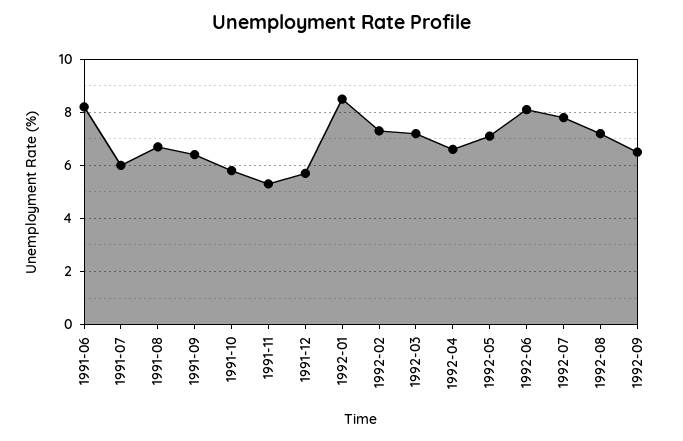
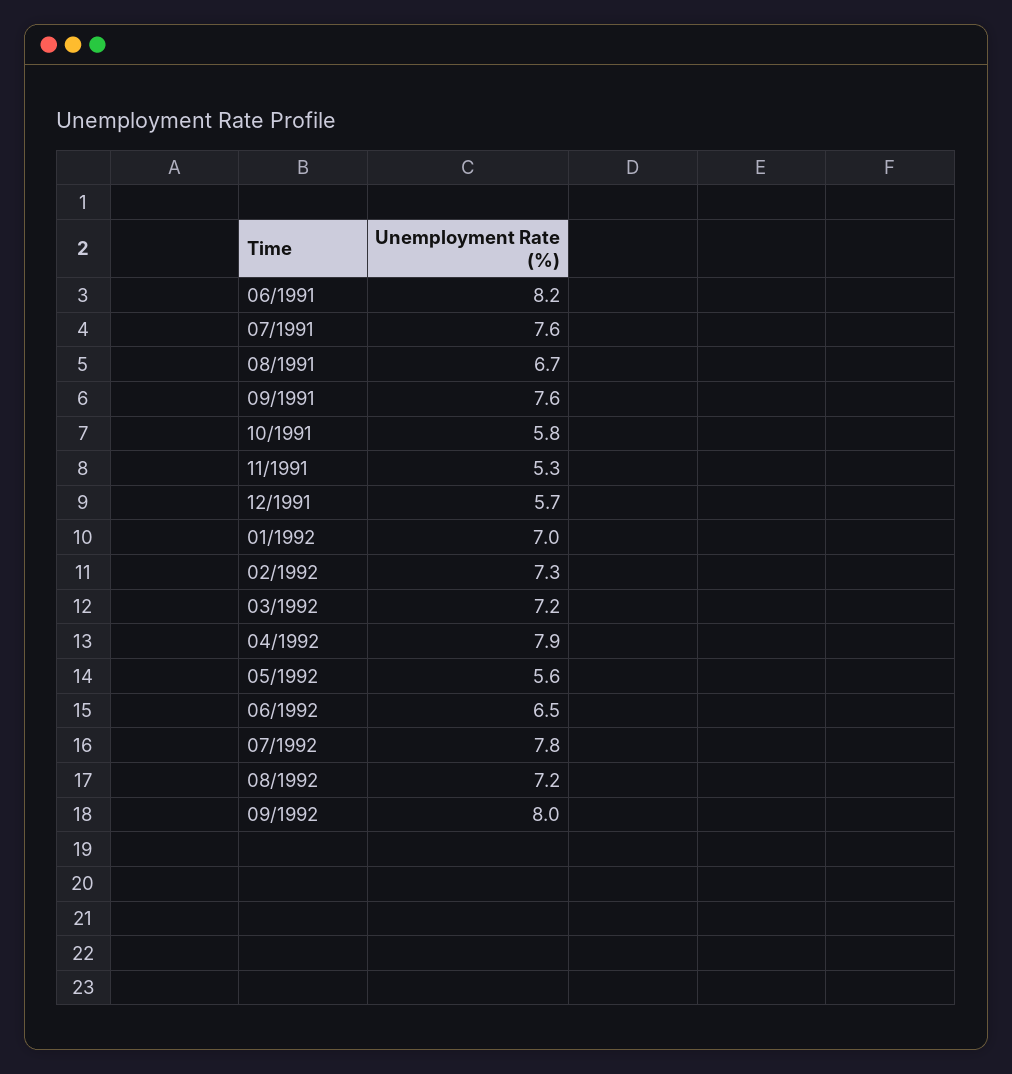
  {
    "1991-06": 8.2,
-   "1991-07": 6,
+   "1991-07": 7.6,
    "1991-08": 6.7,
-   "1991-09": 6.5,
+   "1991-09": 7.6,
    "1991-10": 5.8,
    "1991-11": 5.3,
    "1991-12": 5.7,
-   "1992-01": 8.5,
+   "1992-01": 7,
    "1992-02": 7.3,
    "1992-03": 7.2,
-   "1992-04": 6.5,
+   "1992-04": 7.9,
-   "1992-05": 7,
+   "1992-05": 5.6,
-   "1992-06": 8,
+   "1992-06": 6.5,
    "1992-07": 7.8,
    "1992-08": 7.2,
-   "1992-09": 6.5
+   "1992-09": 8
  }

